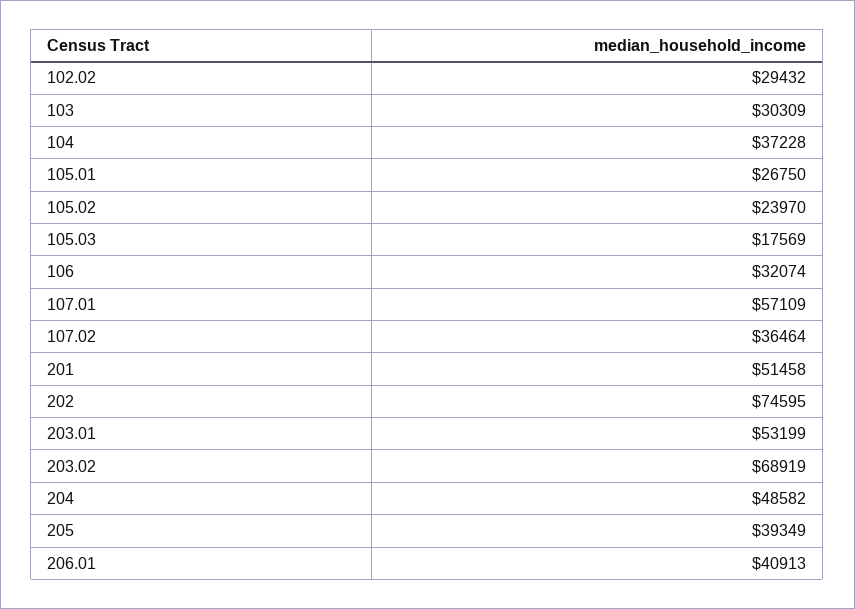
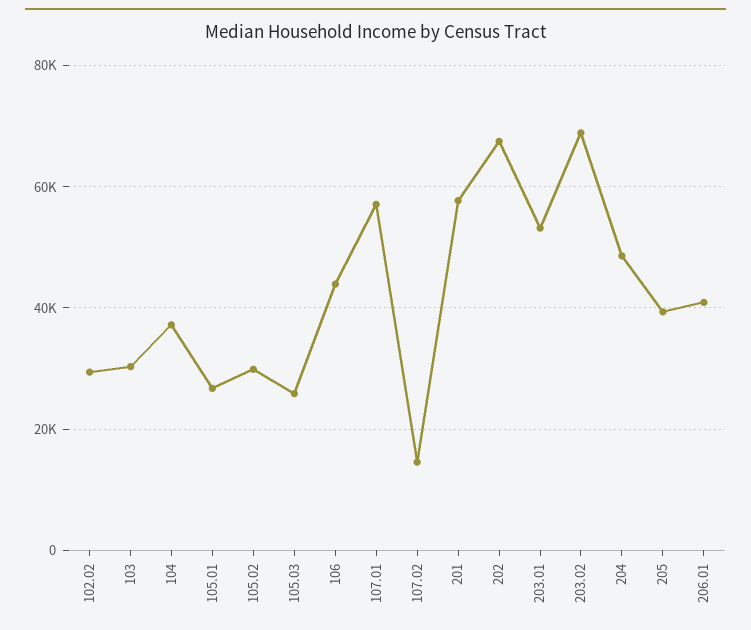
  {
    "102.02": 29432,
    "103": 30309,
    "104": 37228,
    "105.01": 26750,
-   "105.02": 23970,
+   "105.02": 30000,
-   "105.03": 17569,
+   "105.03": 26000,
-   "106": 32074,
+   "106": 44000,
    "107.01": 57109,
-   "107.02": 36464,
+   "107.02": 14000,
-   "201": 51458,
+   "201": 58000,
-   "202": 74595,
+   "202": 68000,
    "203.01": 53199,
    "203.02": 68919,
    "204": 48582,
    "205": 39349,
    "206.01": 40913
  }

